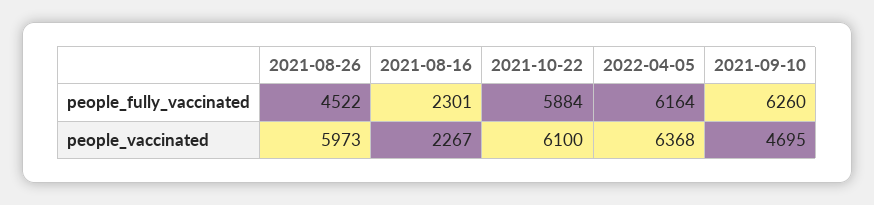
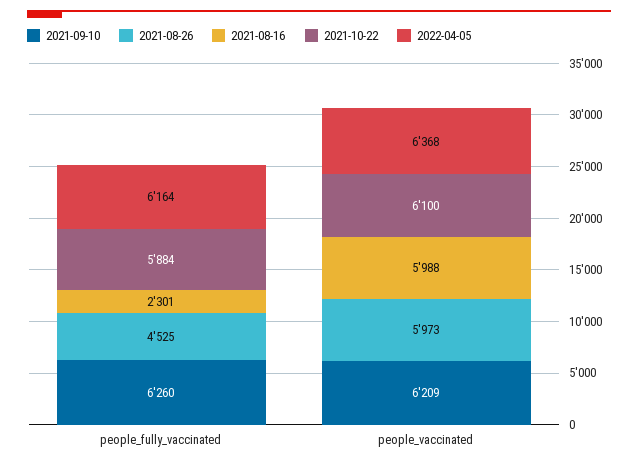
  {
    "2021-08-26": {
-     "people_fully_vaccinated": 4522,
+     "people_fully_vaccinated": 4525,
      "people_vaccinated": 5973
    },
    "2021-08-16": {
      "people_fully_vaccinated": 2301,
-     "people_vaccinated": 2267
+     "people_vaccinated": 5988
    },
    "2021-10-22": {
      "people_fully_vaccinated": 5884,
      "people_vaccinated": 6100
    },
    "2022-04-05": {
      "people_fully_vaccinated": 6164,
      "people_vaccinated": 6368
    },
    "2021-09-10": {
      "people_fully_vaccinated": 6260,
-     "people_vaccinated": 4695
+     "people_vaccinated": 6209
    }
  }

